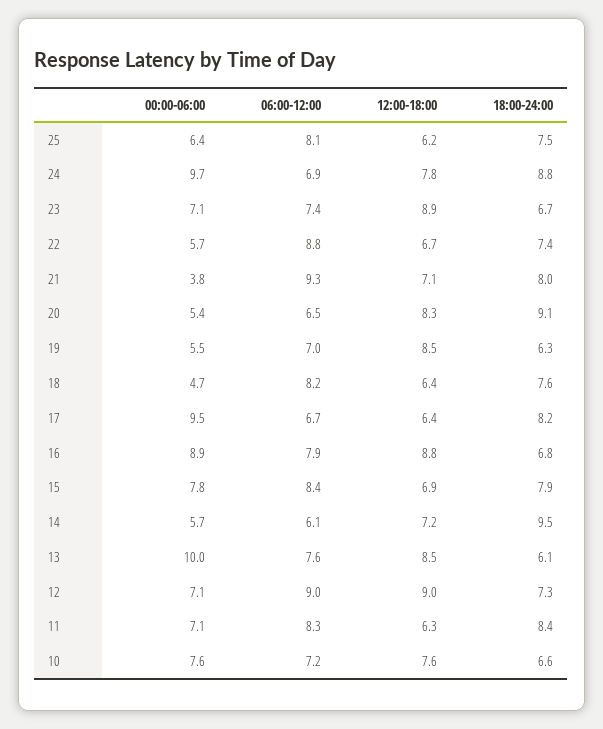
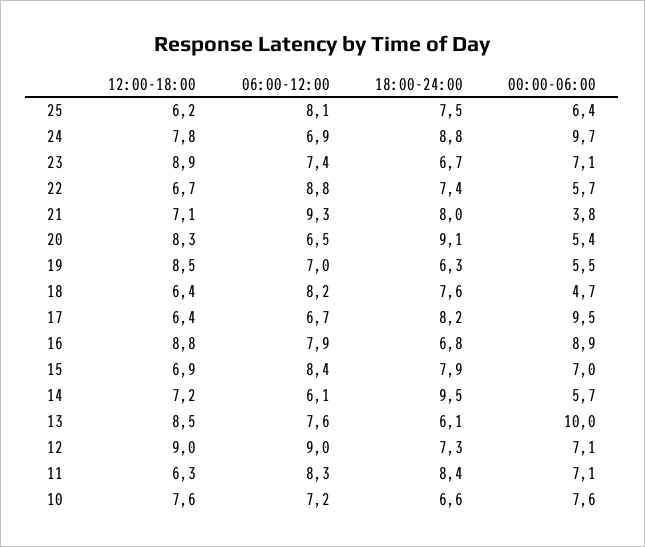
  {
    "00:00-06:00": {
      "25": 6.4,
      "24": 9.7,
      "23": 7.1,
      "22": 5.7,
      "21": 3.8,
      "20": 5.4,
      "19": 5.5,
      "18": 4.7,
      "17": 9.5,
      "16": 8.9,
-     "15": 7.8,
+     "15": 7,
      "14": 5.7,
      "13": 10,
      "12": 7.1,
      "11": 7.1,
      "10": 7.6
    },
    "06:00-12:00": {
      "25": 8.1,
      "24": 6.9,
      "23": 7.4,
      "22": 8.8,
      "21": 9.3,
      "20": 6.5,
      "19": 7,
      "18": 8.2,
      "17": 6.7,
      "16": 7.9,
      "15": 8.4,
      "14": 6.1,
      "13": 7.6,
      "12": 9,
      "11": 8.3,
      "10": 7.2
    },
    "12:00-18:00": {
      "25": 6.2,
      "24": 7.8,
      "23": 8.9,
      "22": 6.7,
      "21": 7.1,
      "20": 8.3,
      "19": 8.5,
      "18": 6.4,
      "17": 6.4,
      "16": 8.8,
      "15": 6.9,
      "14": 7.2,
      "13": 8.5,
      "12": 9,
      "11": 6.3,
      "10": 7.6
    },
    "18:00-24:00": {
      "25": 7.5,
      "24": 8.8,
      "23": 6.7,
      "22": 7.4,
      "21": 8,
      "20": 9.1,
      "19": 6.3,
      "18": 7.6,
      "17": 8.2,
      "16": 6.8,
      "15": 7.9,
      "14": 9.5,
      "13": 6.1,
      "12": 7.3,
      "11": 8.4,
      "10": 6.6
    }
  }

